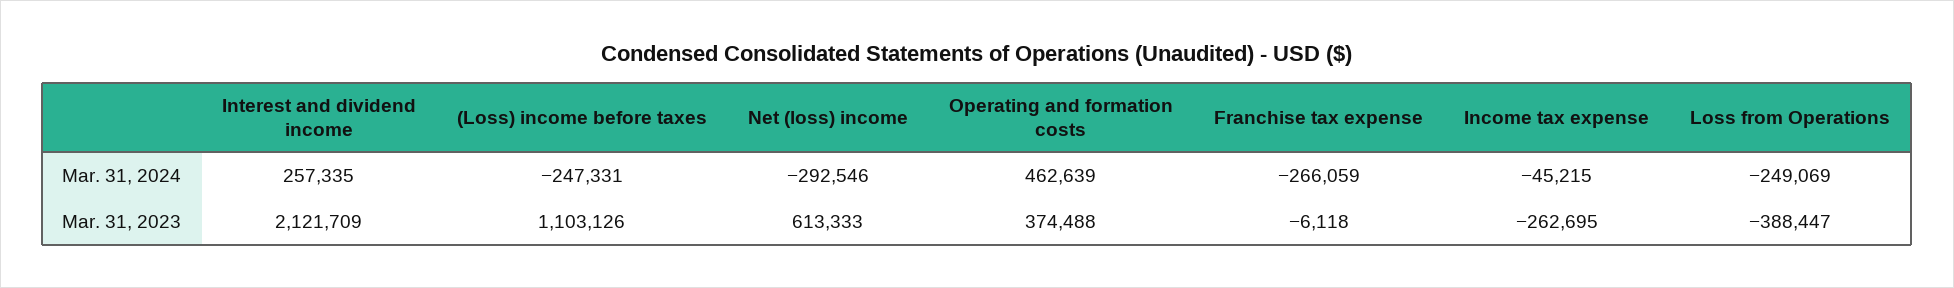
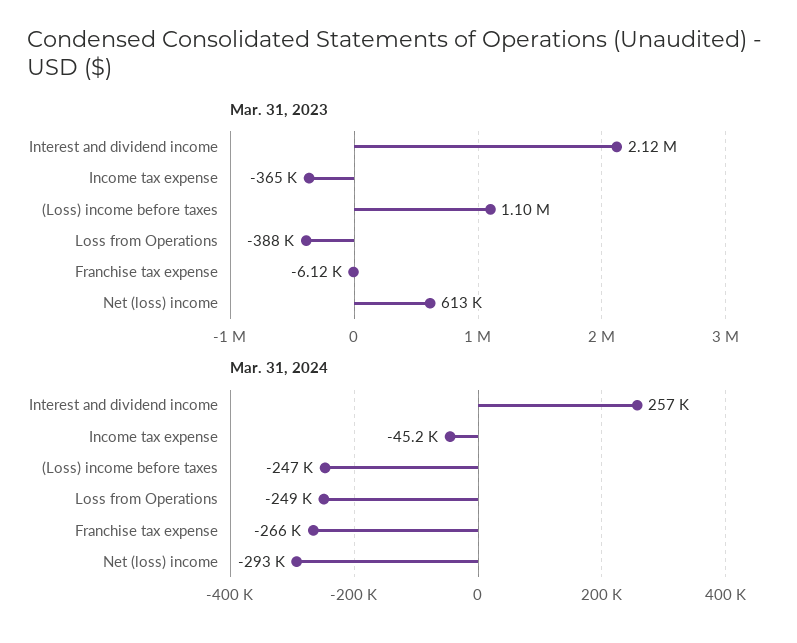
  {
    "Mar. 31, 2024": {
      "Interest and dividend income": 257335,
      "(Loss) income before taxes": -247331,
      "Net (loss) income": -292546,
-     "Operating and formation costs": 462639,
      "Franchise tax expense": -266059,
      "Income tax expense": -45215,
      "Loss from Operations": -249069
    },
    "Mar. 31, 2023": {
      "Interest and dividend income": 2121709,
      "(Loss) income before taxes": 1103126,
      "Net (loss) income": 613333,
-     "Operating and formation costs": 374488,
      "Franchise tax expense": -6118,
-     "Income tax expense": -262695,
+     "Income tax expense": -365000,
      "Loss from Operations": -388447
    }
  }

